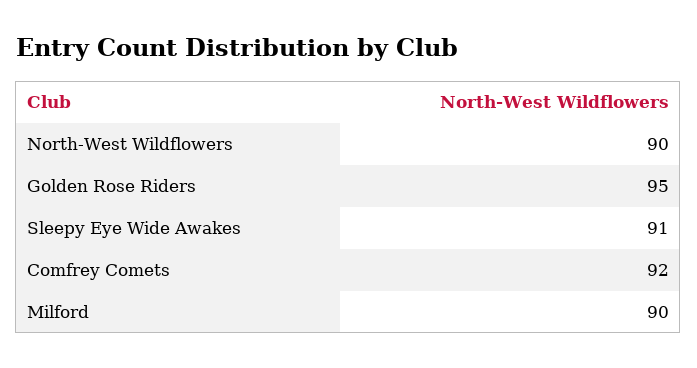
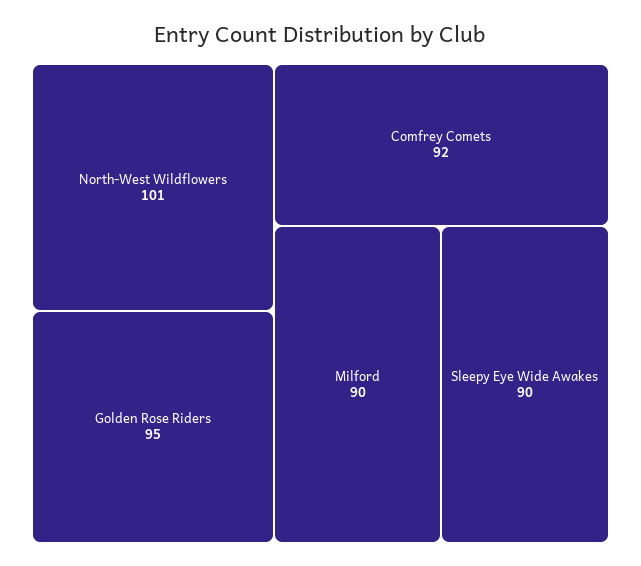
  {
-   "North-West Wildflowers": 90,
+   "North-West Wildflowers": 101,
    "Golden Rose Riders": 95,
-   "Sleepy Eye Wide Awakes": 91,
+   "Sleepy Eye Wide Awakes": 90,
    "Comfrey Comets": 92,
    "Milford": 90
  }

